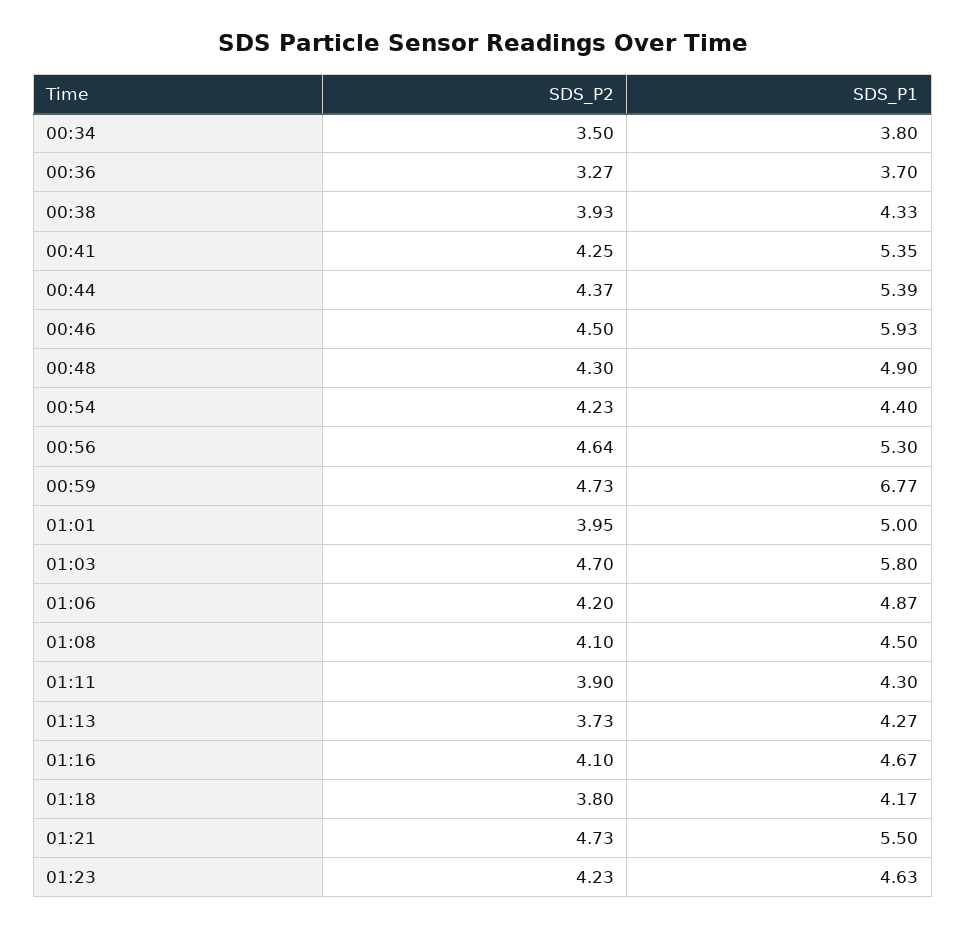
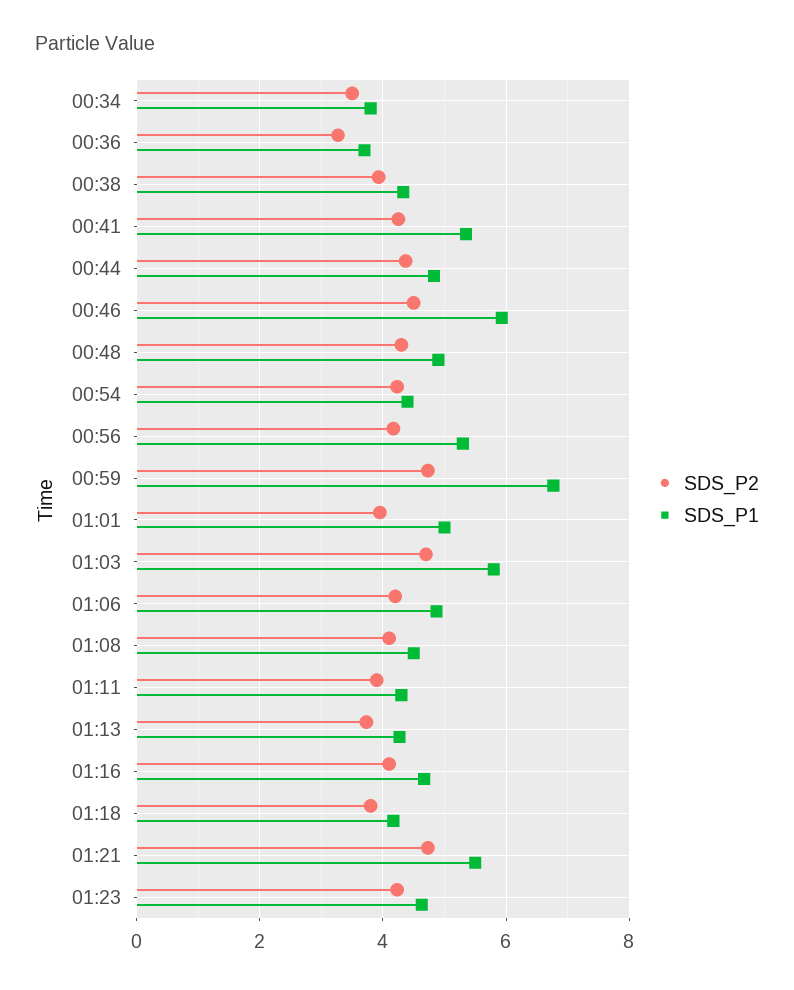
  {
    "SDS_P2": {
      "00:34": 3.5,
      "00:36": 3.27,
      "00:38": 3.93,
      "00:41": 4.25,
      "00:44": 4.37,
      "00:46": 4.5,
      "00:48": 4.3,
      "00:54": 4.23,
-     "00:56": 4.64,
+     "00:56": 4.2,
      "00:59": 4.73,
      "01:01": 3.95,
      "01:03": 4.7,
      "01:06": 4.2,
      "01:08": 4.1,
      "01:11": 3.9,
      "01:13": 3.73,
      "01:16": 4.1,
      "01:18": 3.8,
      "01:21": 4.73,
      "01:23": 4.23
    },
    "SDS_P1": {
      "00:34": 3.8,
      "00:36": 3.7,
      "00:38": 4.33,
      "00:41": 5.35,
-     "00:44": 5.39,
+     "00:44": 4.8,
      "00:46": 5.93,
      "00:48": 4.9,
      "00:54": 4.4,
      "00:56": 5.3,
      "00:59": 6.77,
      "01:01": 5,
      "01:03": 5.8,
      "01:06": 4.87,
      "01:08": 4.5,
      "01:11": 4.3,
      "01:13": 4.27,
      "01:16": 4.67,
      "01:18": 4.17,
      "01:21": 5.5,
      "01:23": 4.63
    }
  }

